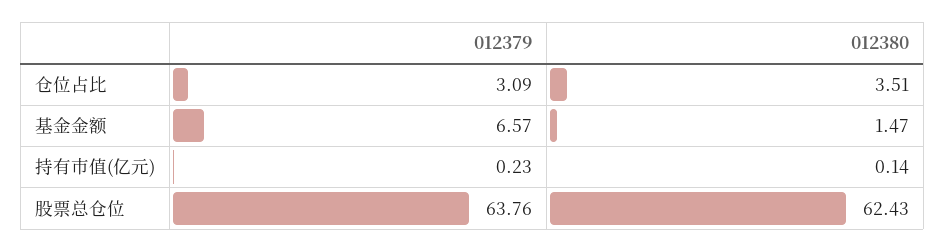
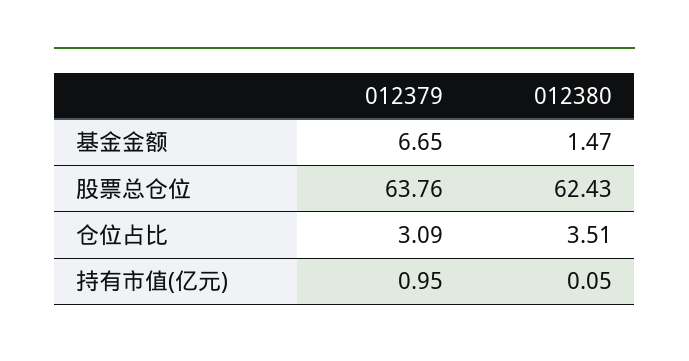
  {
    "012379": {
      "仓位占比": 3.09,
-     "基金金额": 6.57,
+     "基金金额": 6.65,
-     "持有市值(亿元)": 0.23,
+     "持有市值(亿元)": 0.95,
      "股票总仓位": 63.76
    },
    "012380": {
      "仓位占比": 3.51,
      "基金金额": 1.47,
-     "持有市值(亿元)": 0.14,
+     "持有市值(亿元)": 0.05,
      "股票总仓位": 62.43
    }
  }

